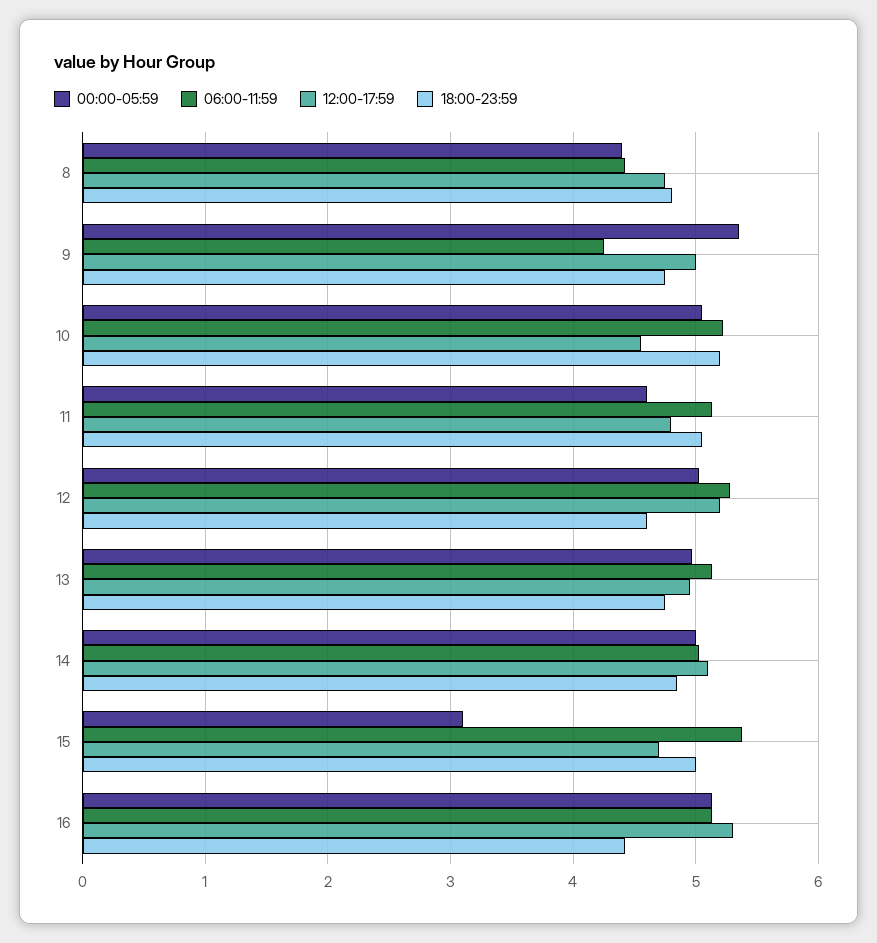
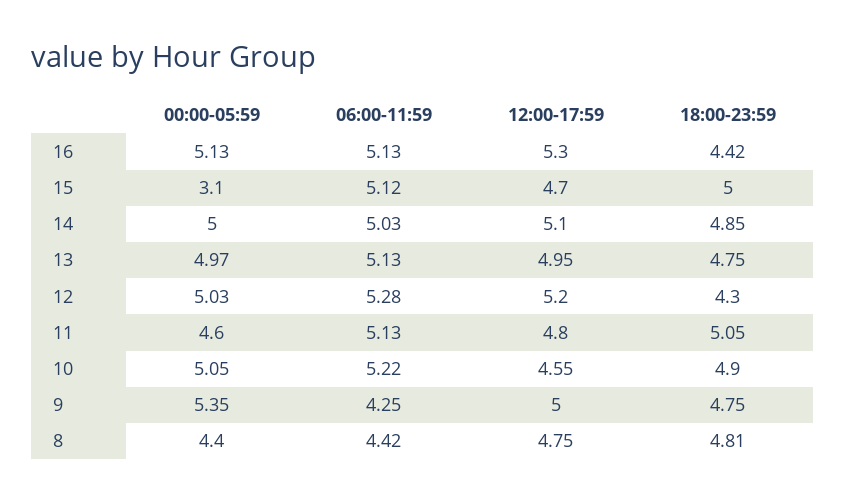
  {
    "00:00-05:59": {
      "8": 4.4,
      "9": 5.35,
      "10": 5.05,
      "11": 4.6,
      "12": 5.03,
      "13": 4.97,
      "14": 5,
      "15": 3.1,
      "16": 5.13
    },
    "06:00-11:59": {
      "8": 4.42,
      "9": 4.25,
      "10": 5.22,
      "11": 5.13,
      "12": 5.28,
      "13": 5.13,
      "14": 5.03,
-     "15": 5.4,
+     "15": 5.12,
      "16": 5.13
    },
    "12:00-17:59": {
      "8": 4.75,
      "9": 5,
      "10": 4.55,
      "11": 4.8,
      "12": 5.2,
      "13": 4.95,
      "14": 5.1,
      "15": 4.7,
      "16": 5.3
    },
    "18:00-23:59": {
      "8": 4.81,
      "9": 4.75,
-     "10": 5.2,
+     "10": 4.9,
      "11": 5.05,
-     "12": 4.6,
+     "12": 4.3,
      "13": 4.75,
      "14": 4.85,
      "15": 5,
      "16": 4.42
    }
  }

